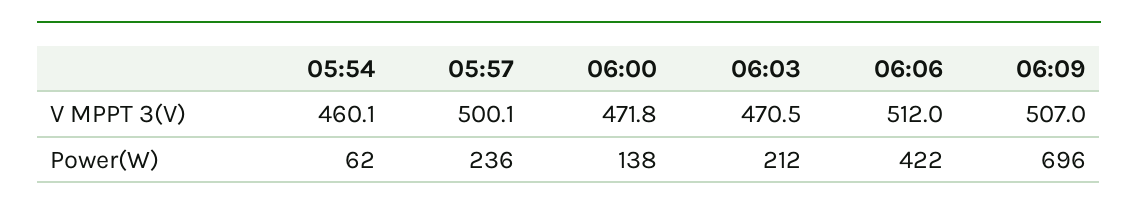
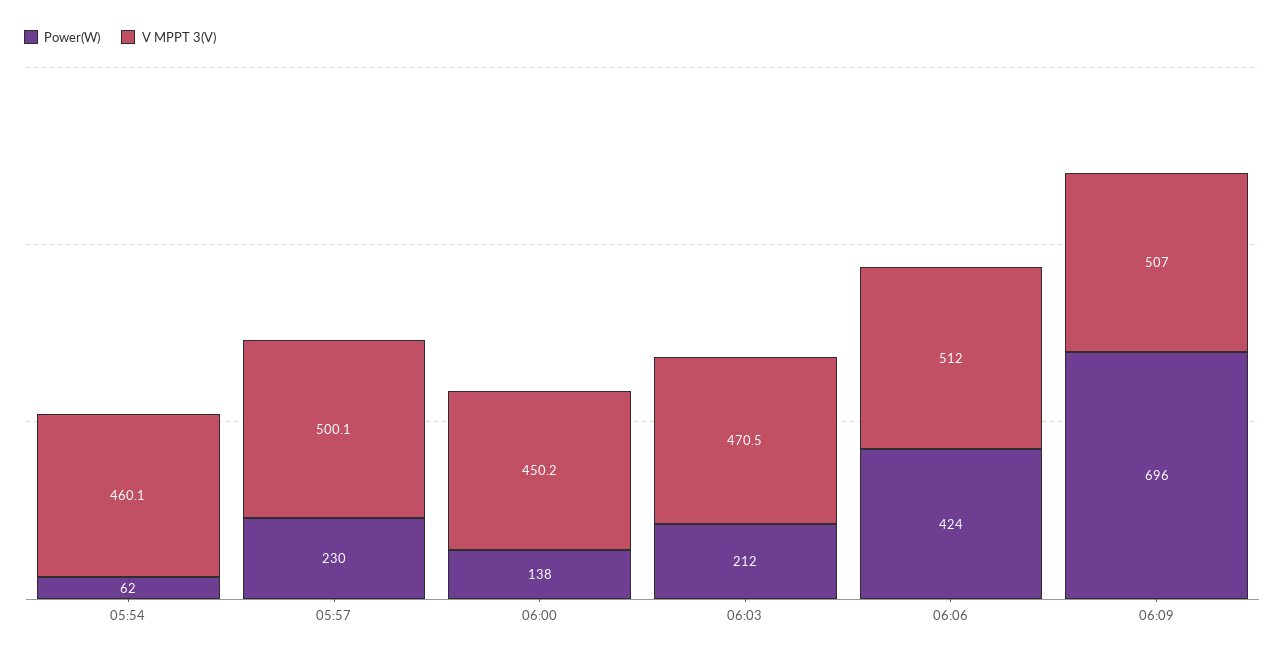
  {
    "V MPPT 3(V)": {
      "05:54": 460.1,
      "05:57": 500.1,
-     "06:00": 471.8,
+     "06:00": 450.2,
      "06:03": 470.5,
      "06:06": 512,
      "06:09": 507
    },
    "Power(W)": {
      "05:54": 62,
-     "05:57": 236,
+     "05:57": 230,
      "06:00": 138,
      "06:03": 212,
-     "06:06": 422,
+     "06:06": 424,
      "06:09": 696
    }
  }

